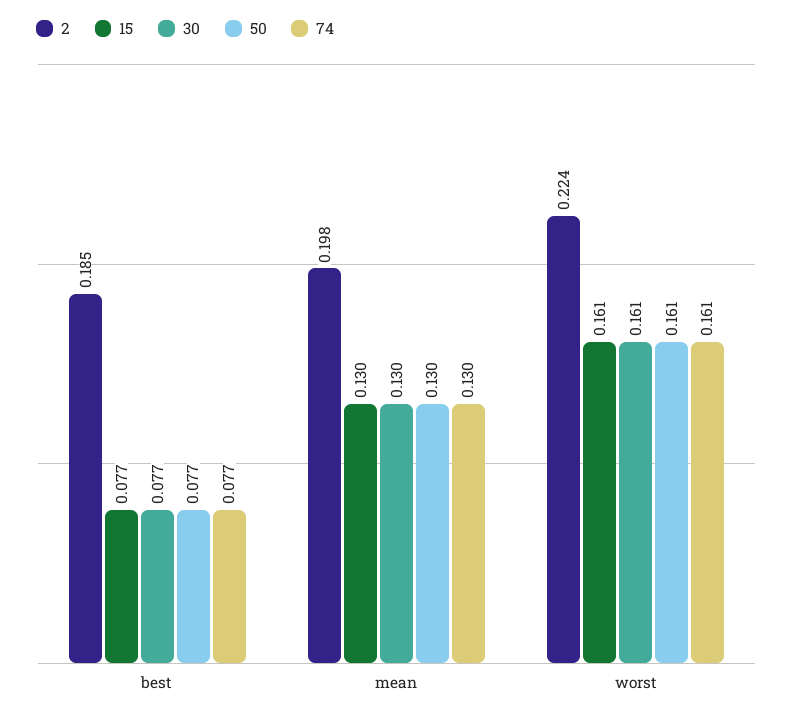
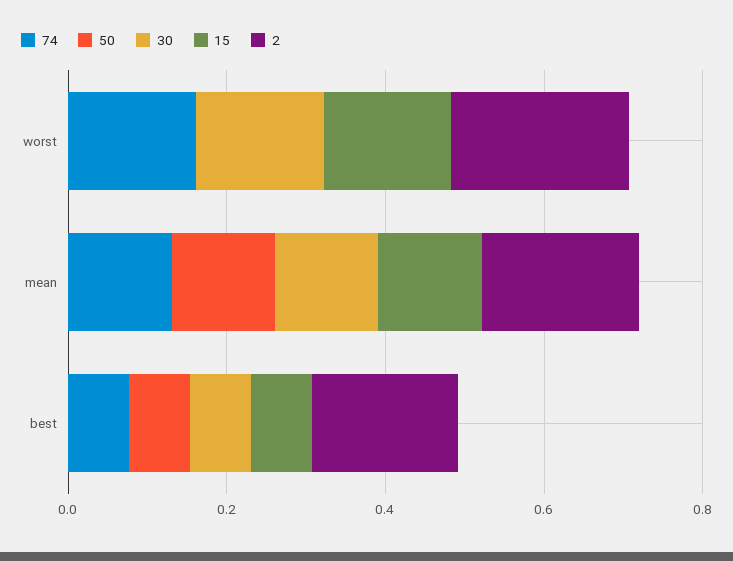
  {
    "2": {
      "best": 0.185,
      "mean": 0.198,
      "worst": 0.224
    },
    "15": {
      "best": 0.077,
      "mean": 0.13,
      "worst": 0.161
    },
    "30": {
      "best": 0.077,
      "mean": 0.13,
      "worst": 0.161
    },
    "50": {
      "best": 0.077,
      "mean": 0.13,
-     "worst": 0.161
+     "worst": 0
    },
    "74": {
      "best": 0.077,
      "mean": 0.13,
      "worst": 0.161
    }
  }

